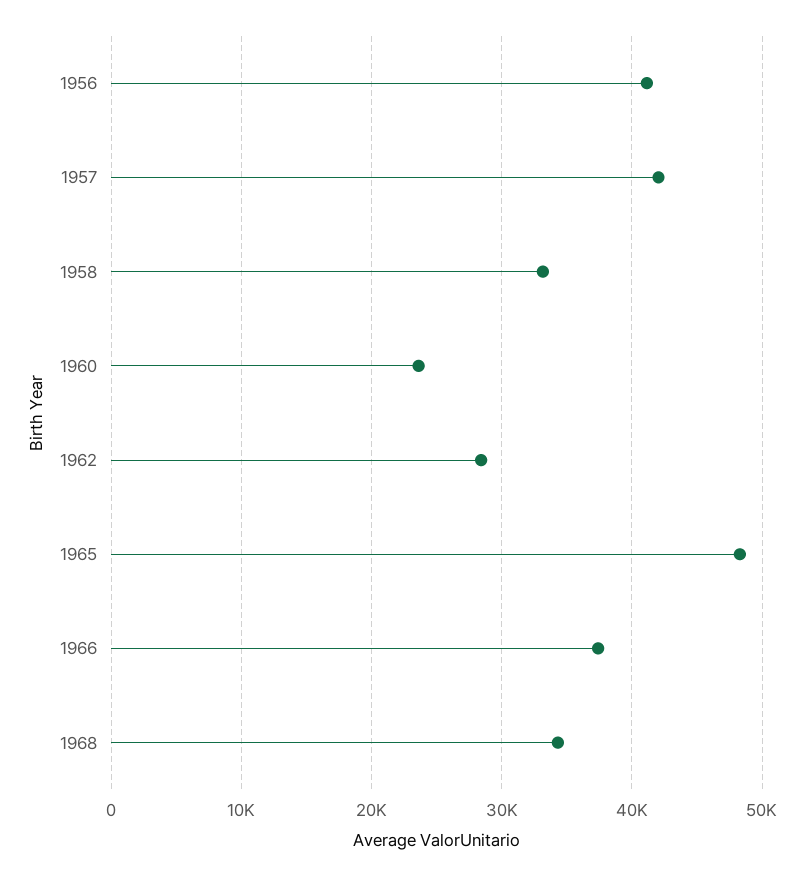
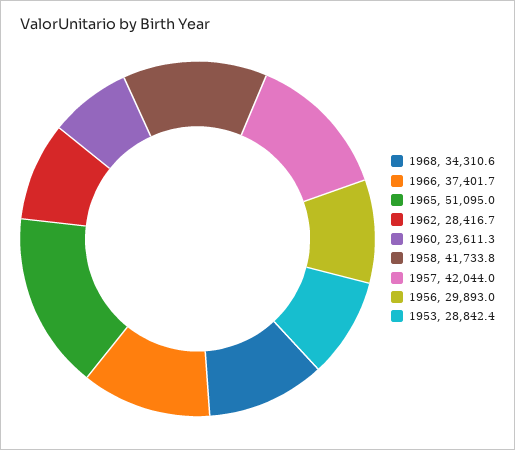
  {
-   "1956": 41000,
+   "1956": 29893,
    "1957": 42044,
-   "1958": 33000,
+   "1958": 41733.8,
    "1960": 23611.3,
    "1962": 28416.7,
-   "1965": 48000,
+   "1965": 51095,
    "1966": 37401.7,
-   "1968": 34310.6
+   "1968": 34310.6,
+   "1953": 28842.4
  }

